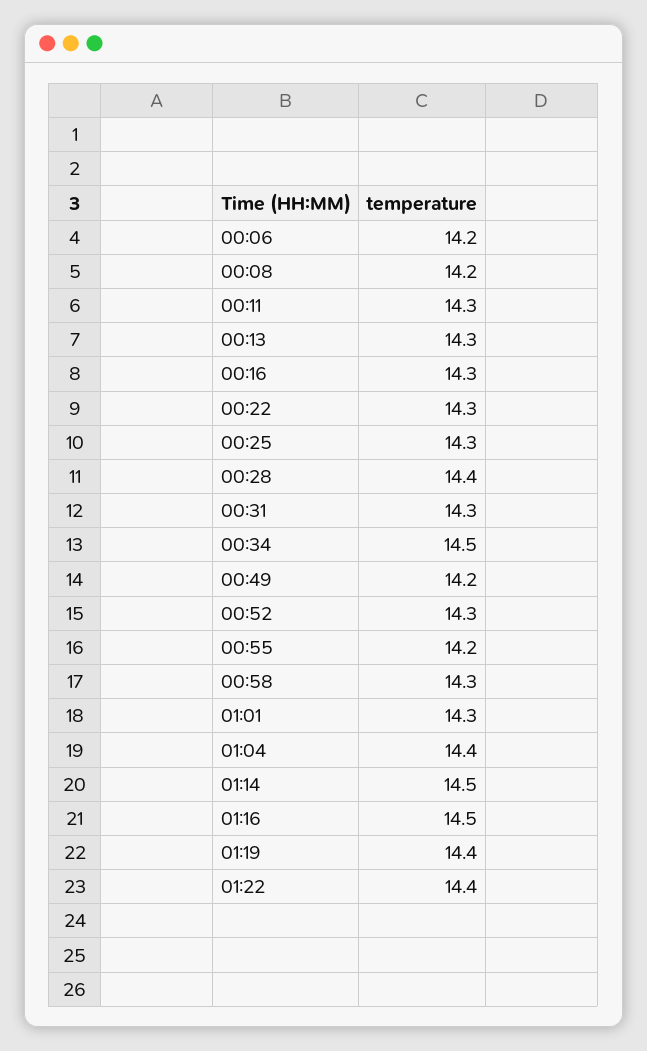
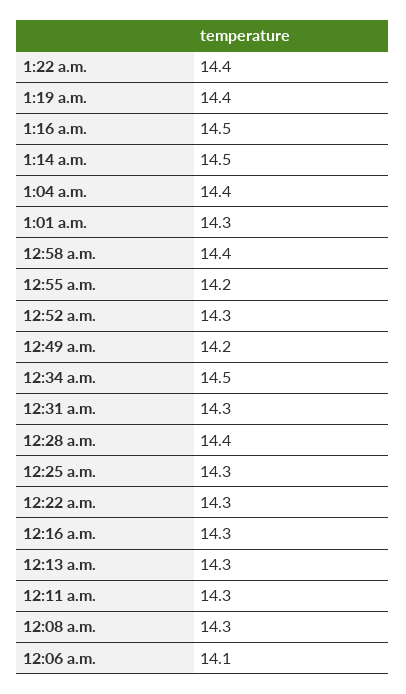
  {
-   "00:06": 14.2,
+   "00:06": 14.1,
-   "00:08": 14.2,
+   "00:08": 14.3,
    "00:11": 14.3,
    "00:13": 14.3,
    "00:16": 14.3,
    "00:22": 14.3,
    "00:25": 14.3,
    "00:28": 14.4,
    "00:31": 14.3,
    "00:34": 14.5,
    "00:49": 14.2,
    "00:52": 14.3,
    "00:55": 14.2,
-   "00:58": 14.3,
+   "00:58": 14.4,
    "01:01": 14.3,
    "01:04": 14.4,
    "01:14": 14.5,
    "01:16": 14.5,
    "01:19": 14.4,
    "01:22": 14.4
  }

